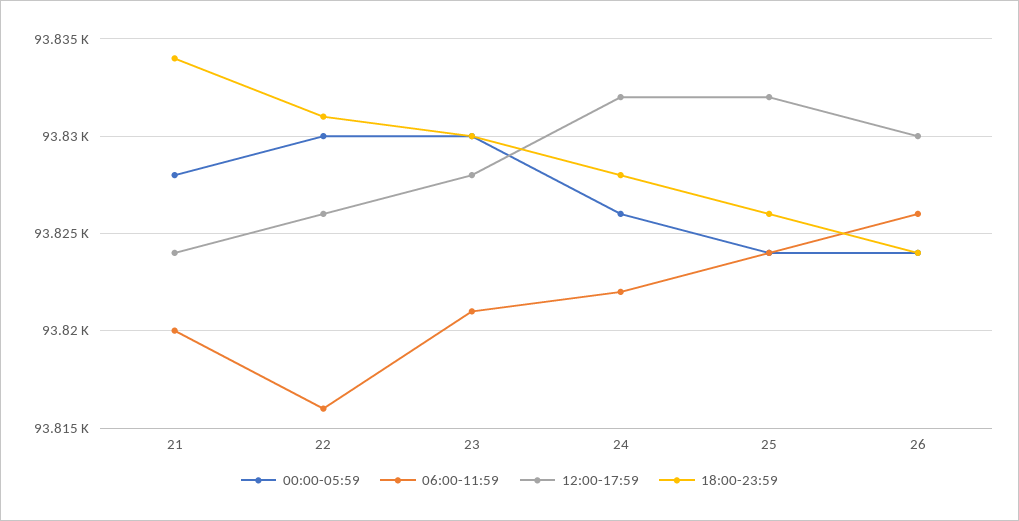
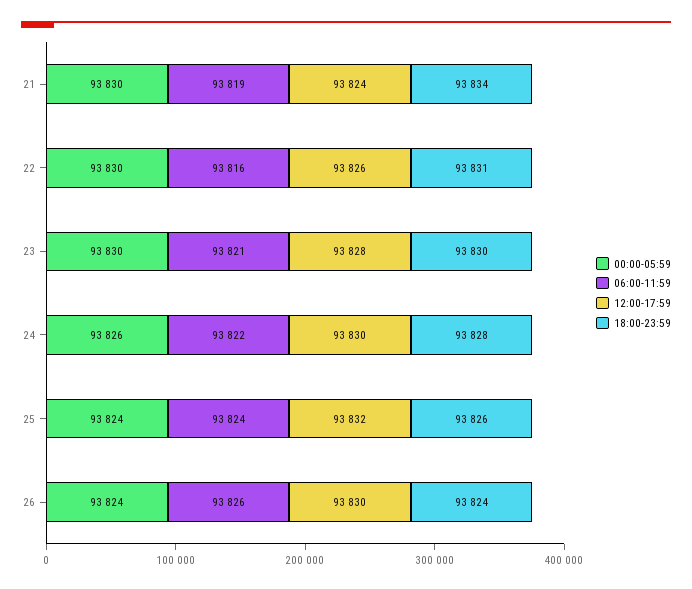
  {
    "00:00-05:59": {
-     "21": 93828,
+     "21": 93830,
      "22": 93830,
      "23": 93830,
      "24": 93826,
      "25": 93824,
      "26": 93824
    },
    "06:00-11:59": {
-     "21": 93820,
+     "21": 93819,
      "22": 93816,
      "23": 93821,
      "24": 93822,
      "25": 93824,
      "26": 93826
    },
    "12:00-17:59": {
      "21": 93824,
      "22": 93826,
      "23": 93828,
-     "24": 93832,
+     "24": 93830,
      "25": 93832,
      "26": 93830
    },
    "18:00-23:59": {
      "21": 93834,
      "22": 93831,
      "23": 93830,
      "24": 93828,
      "25": 93826,
      "26": 93824
    }
  }

